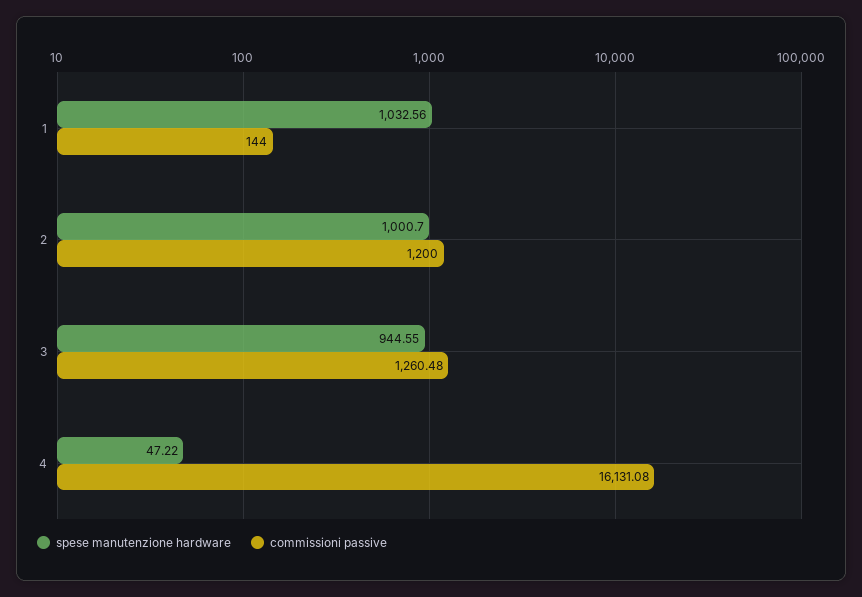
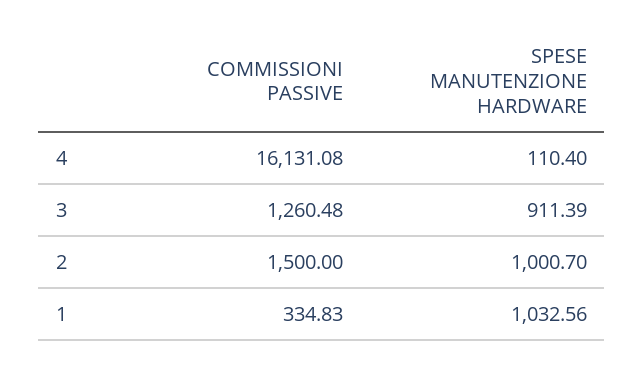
  {
    "spese manutenzione hardware": {
      "1": 1032.56,
      "2": 1000.7,
-     "3": 944.55,
+     "3": 911.39,
-     "4": 47.22
+     "4": 110.4
    },
    "commissioni passive": {
-     "1": 144,
+     "1": 334.83,
-     "2": 1200,
+     "2": 1500,
      "3": 1260.48,
      "4": 16131.08
    }
  }

